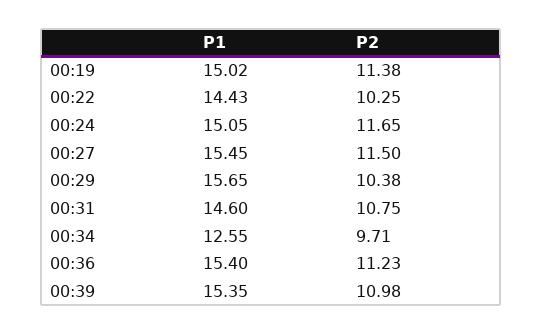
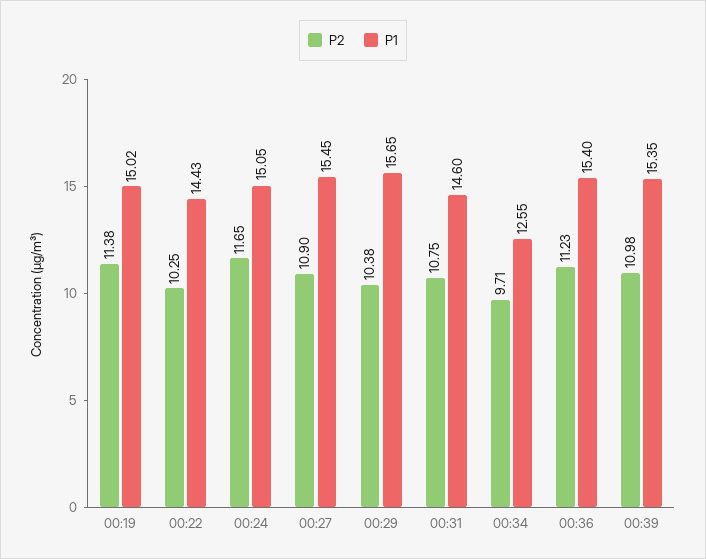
  {
    "P1": {
      "00:19": 15.02,
      "00:22": 14.43,
      "00:24": 15.05,
      "00:27": 15.45,
      "00:29": 15.65,
      "00:31": 14.6,
      "00:34": 12.55,
      "00:36": 15.4,
      "00:39": 15.35
    },
    "P2": {
      "00:19": 11.38,
      "00:22": 10.25,
      "00:24": 11.65,
-     "00:27": 11.5,
+     "00:27": 10.9,
      "00:29": 10.38,
      "00:31": 10.75,
      "00:34": 9.71,
      "00:36": 11.23,
      "00:39": 10.98
    }
  }

